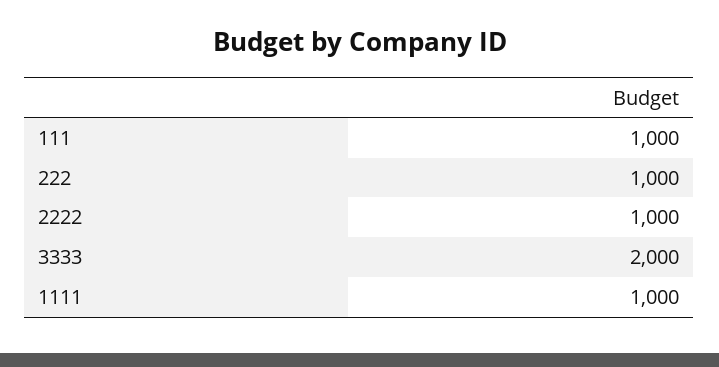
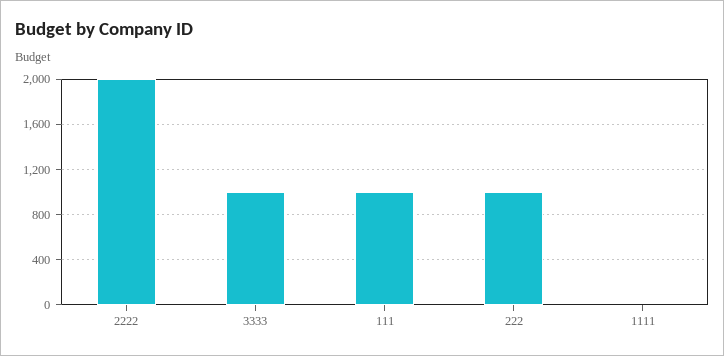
  {
    "111": 1000,
    "222": 1000,
-   "2222": 1000,
+   "2222": 2000,
-   "3333": 2000,
+   "3333": 1000,
-   "1111": 1000
+   "1111": 0
  }

